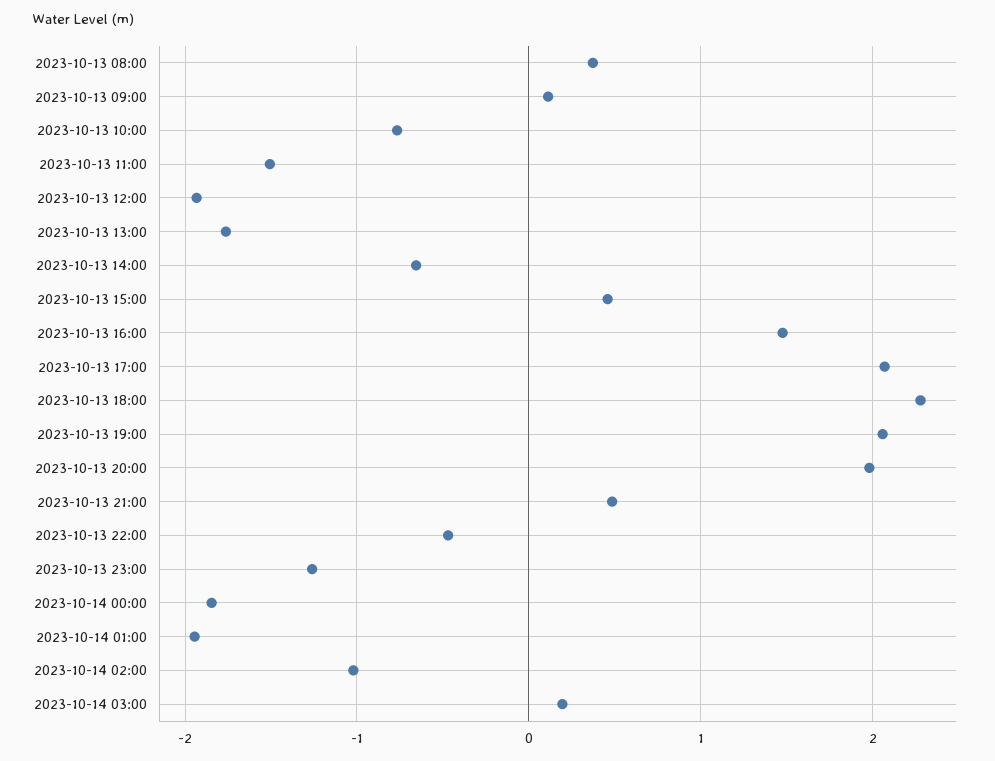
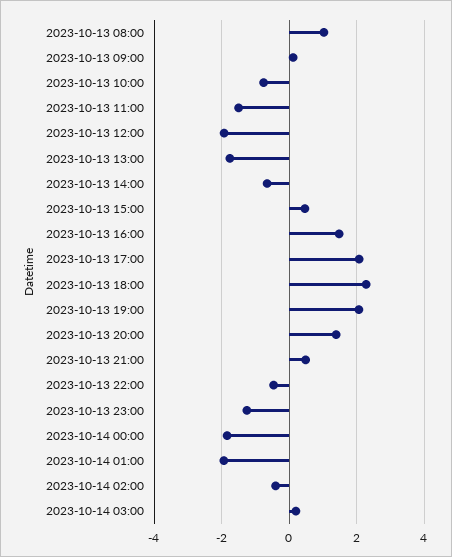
  {
-   "2023-10-13 08:00": 0.4,
+   "2023-10-13 08:00": 1,
    "2023-10-13 09:00": 0.1,
    "2023-10-13 10:00": -0.8,
    "2023-10-13 11:00": -1.5,
    "2023-10-13 12:00": -1.9,
    "2023-10-13 13:00": -1.8,
    "2023-10-13 14:00": -0.7,
    "2023-10-13 15:00": 0.5,
    "2023-10-13 16:00": 1.5,
    "2023-10-13 17:00": 2.1,
    "2023-10-13 18:00": 2.3,
    "2023-10-13 19:00": 2.1,
-   "2023-10-13 20:00": 2,
+   "2023-10-13 20:00": 1.4,
    "2023-10-13 21:00": 0.5,
    "2023-10-13 22:00": -0.5,
    "2023-10-13 23:00": -1.3,
    "2023-10-14 00:00": -1.8,
    "2023-10-14 01:00": -1.9,
-   "2023-10-14 02:00": -1,
+   "2023-10-14 02:00": -0.4,
    "2023-10-14 03:00": 0.2
  }

